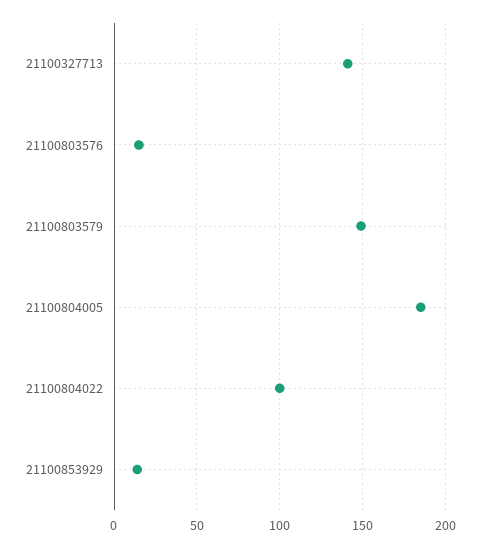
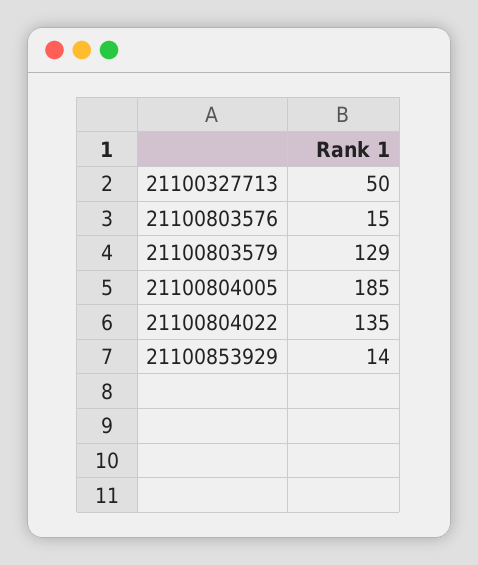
  {
-   "21100327713": 140,
+   "21100327713": 50,
    "21100803576": 15,
-   "21100803579": 150,
+   "21100803579": 129,
    "21100804005": 185,
-   "21100804022": 100,
+   "21100804022": 135,
    "21100853929": 14
  }

